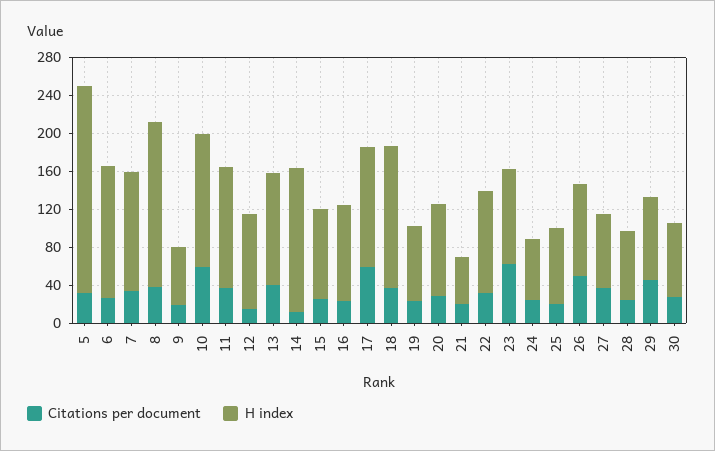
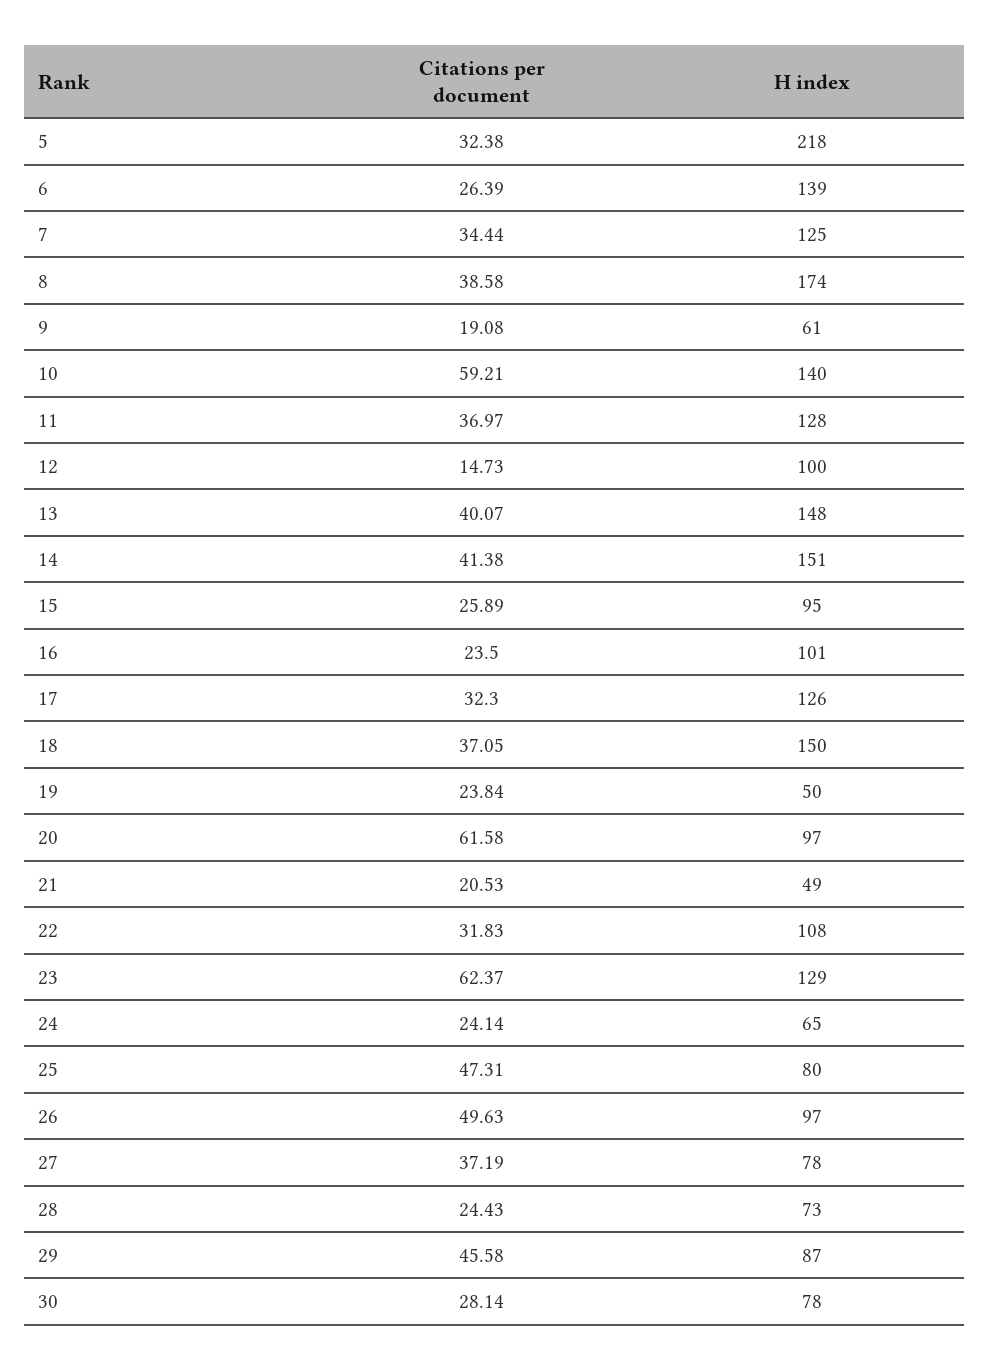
  {
    "Citations per document": {
      "5": 32.38,
      "6": 26.39,
      "7": 34.44,
      "8": 38.58,
      "9": 19.08,
      "10": 59.21,
      "11": 36.97,
      "12": 14.73,
      "13": 40.07,
-     "14": 10,
+     "14": 41.38,
      "15": 25.89,
      "16": 23.5,
-     "17": 60,
+     "17": 32.3,
      "18": 37.05,
      "19": 23.84,
-     "20": 30,
+     "20": 61.58,
      "21": 20.53,
      "22": 31.83,
      "23": 62.37,
      "24": 24.14,
-     "25": 20,
+     "25": 47.31,
      "26": 49.63,
      "27": 37.19,
      "28": 24.43,
      "29": 45.58,
      "30": 28.14
    },
    "H index": {
      "5": 218,
      "6": 139,
      "7": 125,
      "8": 174,
      "9": 61,
      "10": 140,
      "11": 128,
      "12": 100,
-     "13": 120,
+     "13": 148,
      "14": 151,
      "15": 95,
      "16": 101,
      "17": 126,
      "18": 150,
-     "19": 80,
+     "19": 50,
      "20": 97,
      "21": 49,
      "22": 108,
-     "23": 100,
+     "23": 129,
      "24": 65,
      "25": 80,
      "26": 97,
      "27": 78,
      "28": 73,
      "29": 87,
      "30": 78
    }
  }

